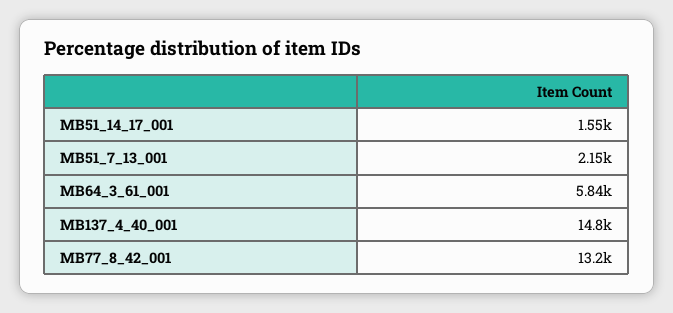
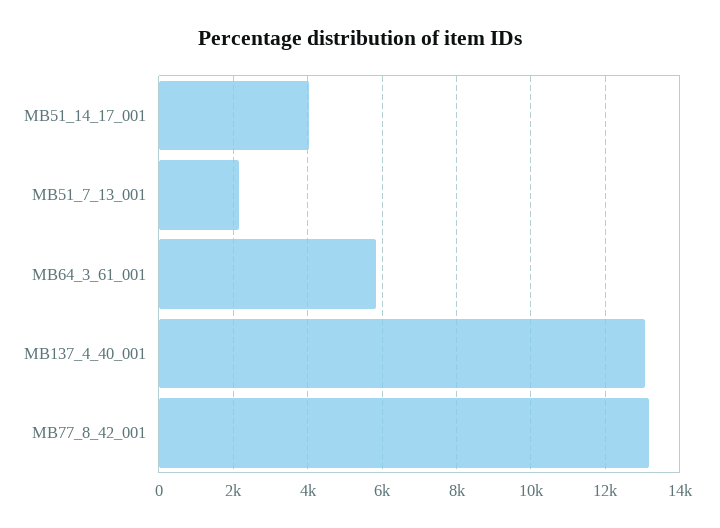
  {
-   "MB51_14_17_001": 1550,
+   "MB51_14_17_001": 4000,
    "MB51_7_13_001": 2150,
    "MB64_3_61_001": 5840,
-   "MB137_4_40_001": 14800,
+   "MB137_4_40_001": 13000,
    "MB77_8_42_001": 13200
  }

